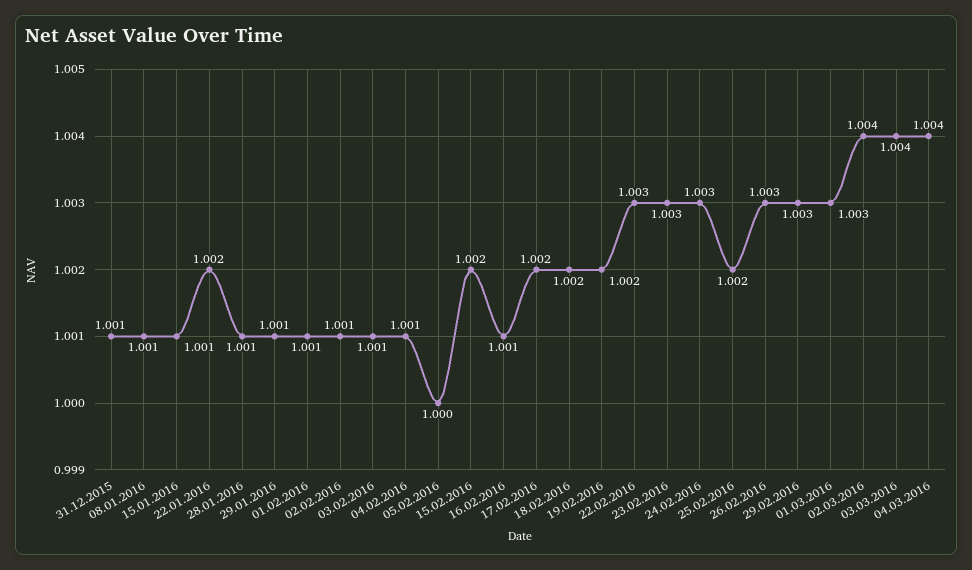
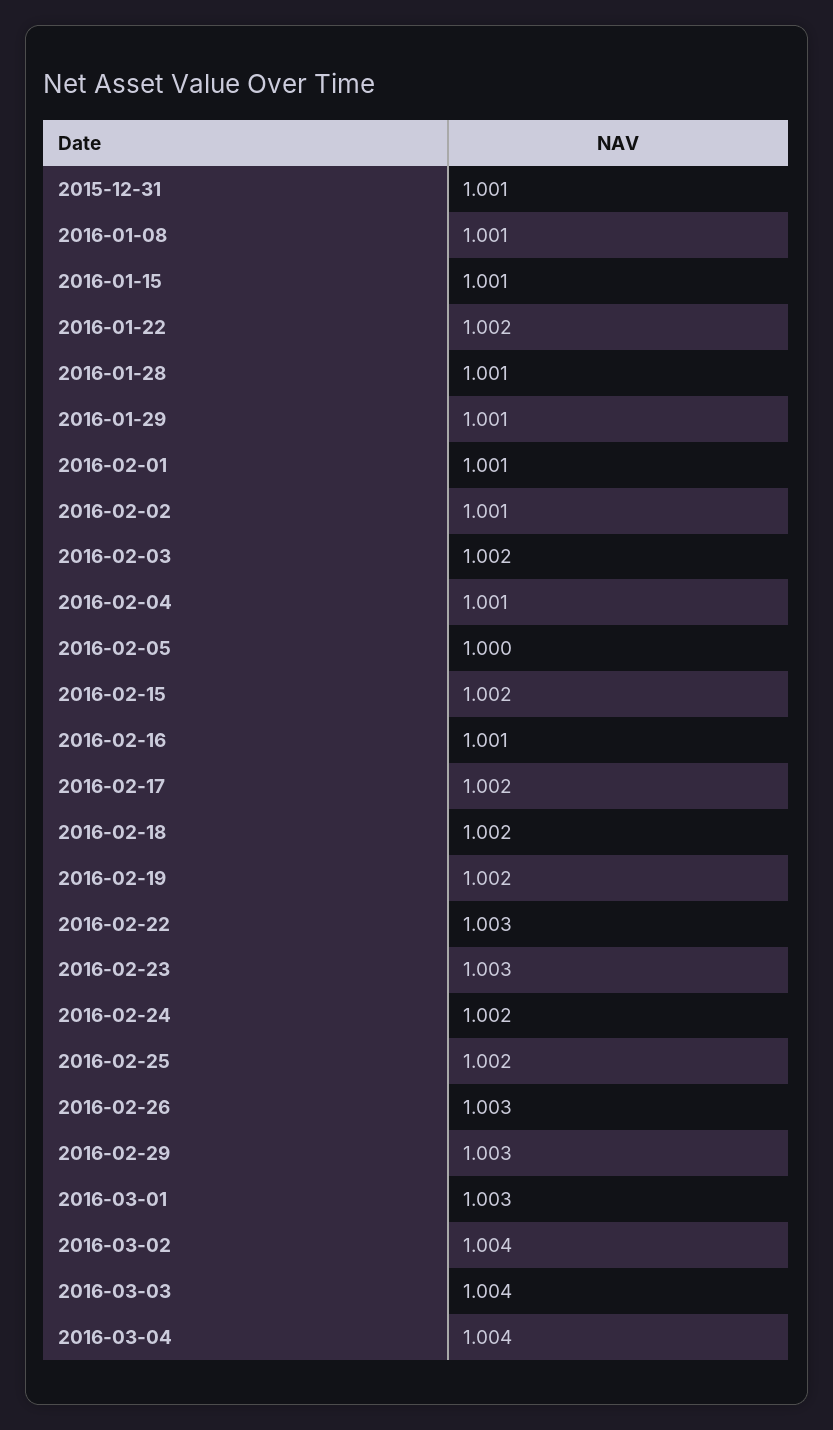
  {
    "31.12.2015": 1.001,
    "08.01.2016": 1.001,
    "15.01.2016": 1.001,
    "22.01.2016": 1.002,
    "28.01.2016": 1.001,
    "29.01.2016": 1.001,
    "01.02.2016": 1.001,
    "02.02.2016": 1.001,
-   "03.02.2016": 1.001,
+   "03.02.2016": 1.002,
    "04.02.2016": 1.001,
    "05.02.2016": 1,
    "15.02.2016": 1.002,
    "16.02.2016": 1.001,
    "17.02.2016": 1.002,
    "18.02.2016": 1.002,
    "19.02.2016": 1.002,
    "22.02.2016": 1.003,
    "23.02.2016": 1.003,
-   "24.02.2016": 1.003,
+   "24.02.2016": 1.002,
    "25.02.2016": 1.002,
    "26.02.2016": 1.003,
    "29.02.2016": 1.003,
    "01.03.2016": 1.003,
    "02.03.2016": 1.004,
    "03.03.2016": 1.004,
    "04.03.2016": 1.004
  }

